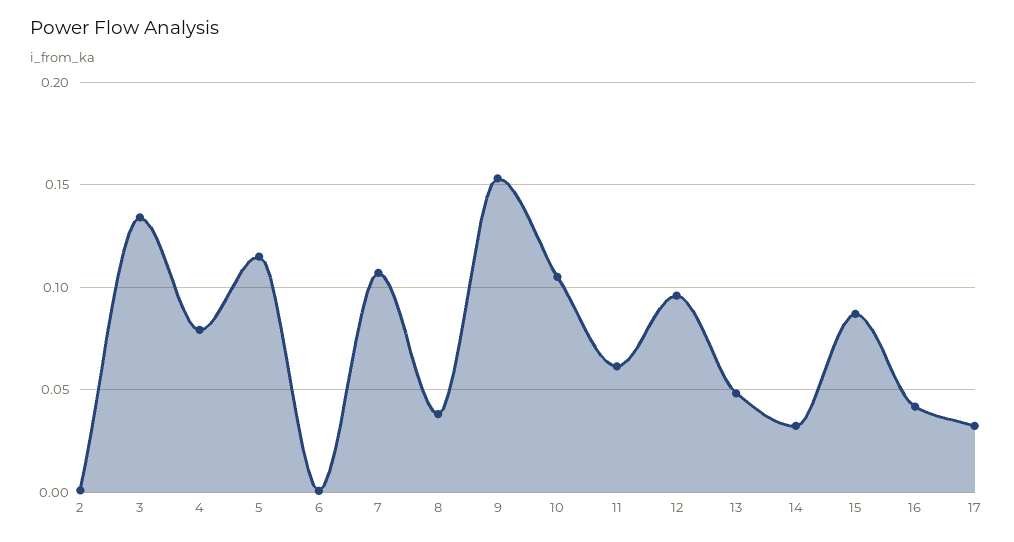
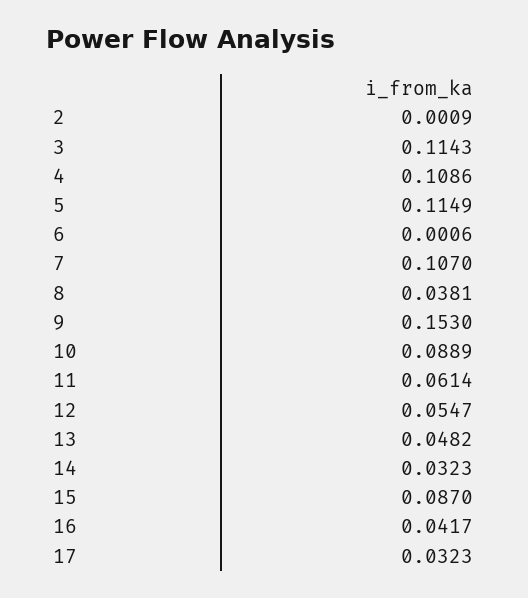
  {
    "2": 0.0009,
-   "3": 0.135,
+   "3": 0.1143,
-   "4": 0.08,
+   "4": 0.1086,
    "5": 0.1149,
    "6": 0.0006,
    "7": 0.107,
    "8": 0.0381,
    "9": 0.153,
-   "10": 0.105,
+   "10": 0.0889,
    "11": 0.0614,
-   "12": 0.095,
+   "12": 0.0547,
    "13": 0.0482,
    "14": 0.0323,
    "15": 0.087,
    "16": 0.0417,
    "17": 0.0323
  }

